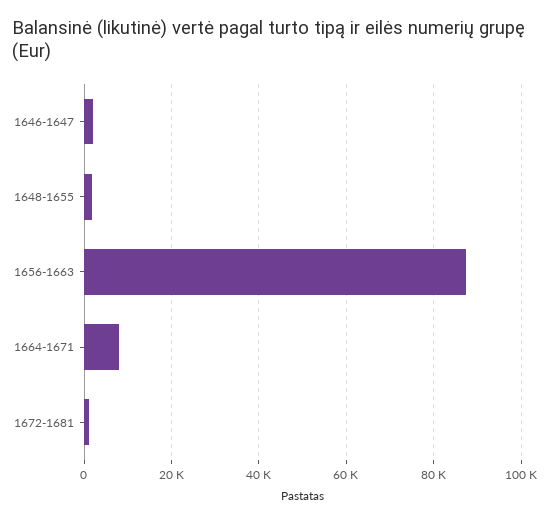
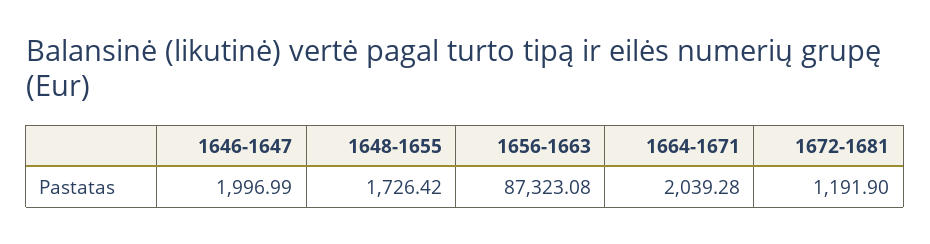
  {
    "1646-1647": 1996.99,
    "1648-1655": 1726.42,
    "1656-1663": 87323.08,
-   "1664-1671": 8000,
+   "1664-1671": 2039.28,
    "1672-1681": 1191.9
  }

